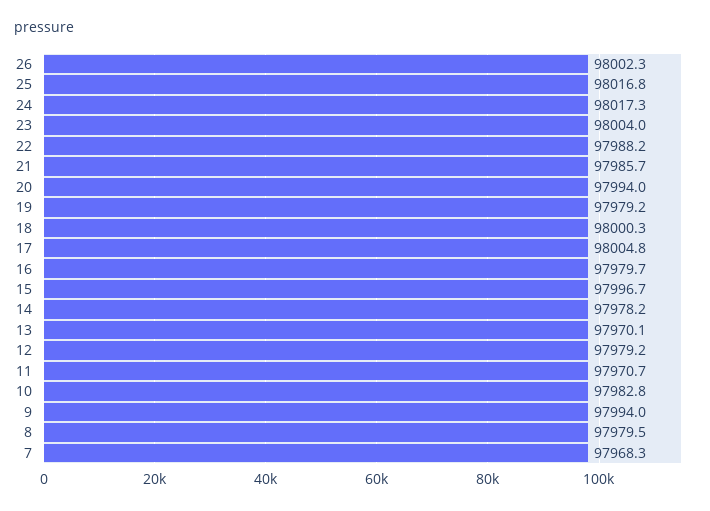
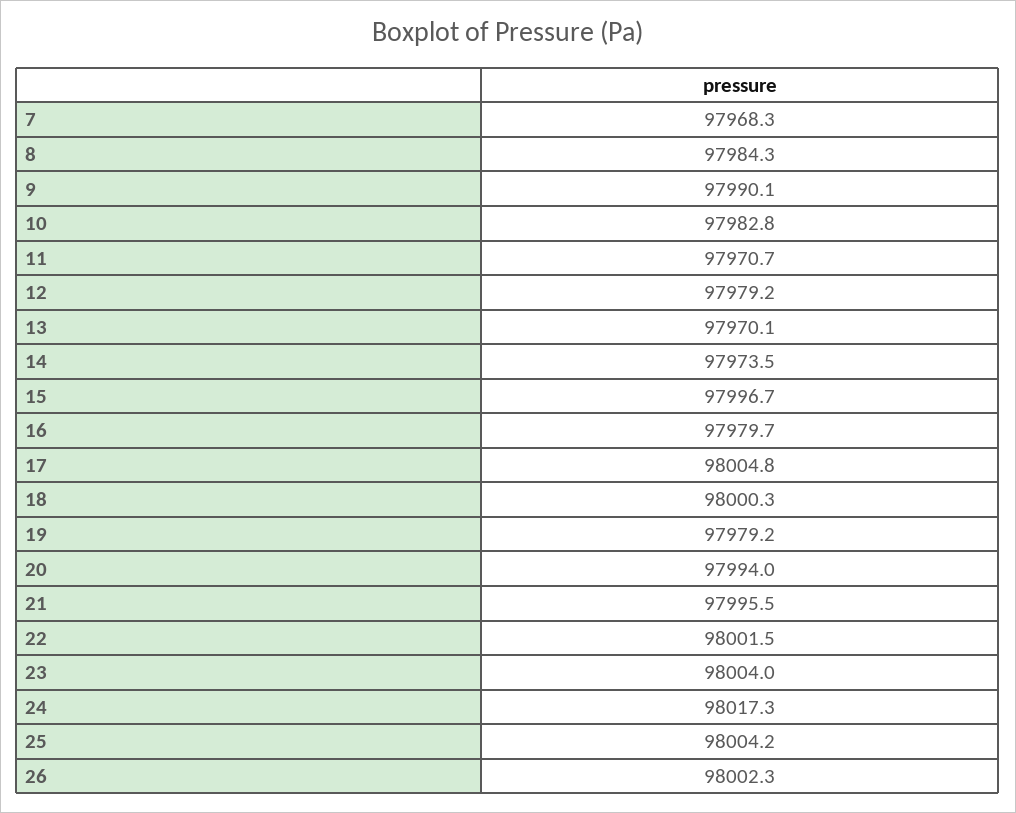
  {
    "26": 98002.3,
-   "25": 98016.8,
+   "25": 98004.2,
    "24": 98017.3,
    "23": 98004,
-   "22": 97988.2,
+   "22": 98001.5,
-   "21": 97985.7,
+   "21": 97995.5,
    "20": 97994,
    "19": 97979.2,
    "18": 98000.3,
    "17": 98004.8,
    "16": 97979.7,
    "15": 97996.7,
-   "14": 97978.2,
+   "14": 97973.5,
    "13": 97970.1,
    "12": 97979.2,
    "11": 97970.7,
    "10": 97982.8,
-   "9": 97994,
+   "9": 97990.1,
-   "8": 97979.5,
+   "8": 97984.3,
    "7": 97968.3
  }

